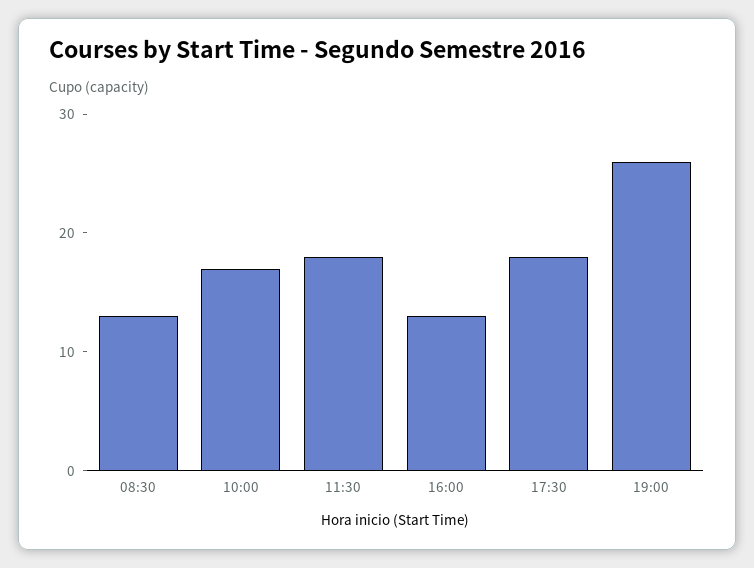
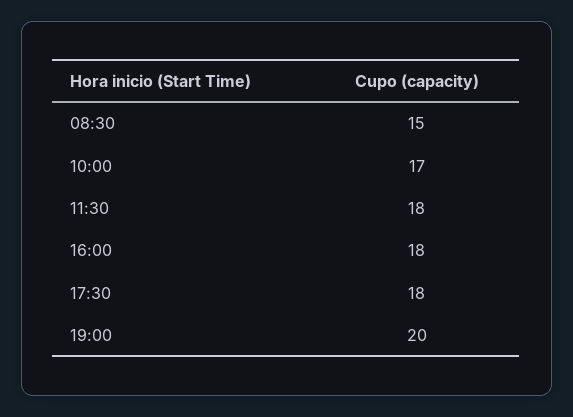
  {
-   "08:30": 13,
+   "08:30": 15,
    "10:00": 17,
    "11:30": 18,
-   "16:00": 13,
+   "16:00": 18,
    "17:30": 18,
-   "19:00": 26
+   "19:00": 20
  }

